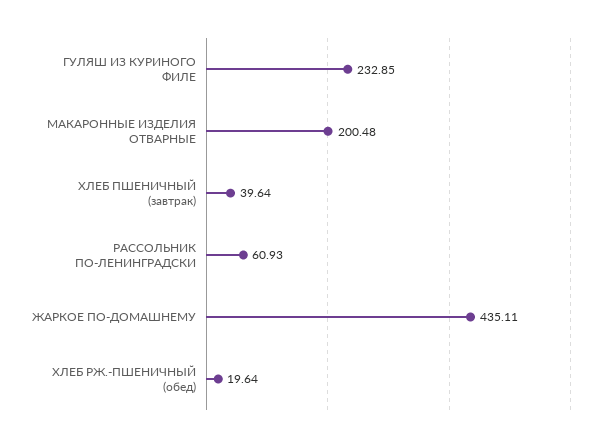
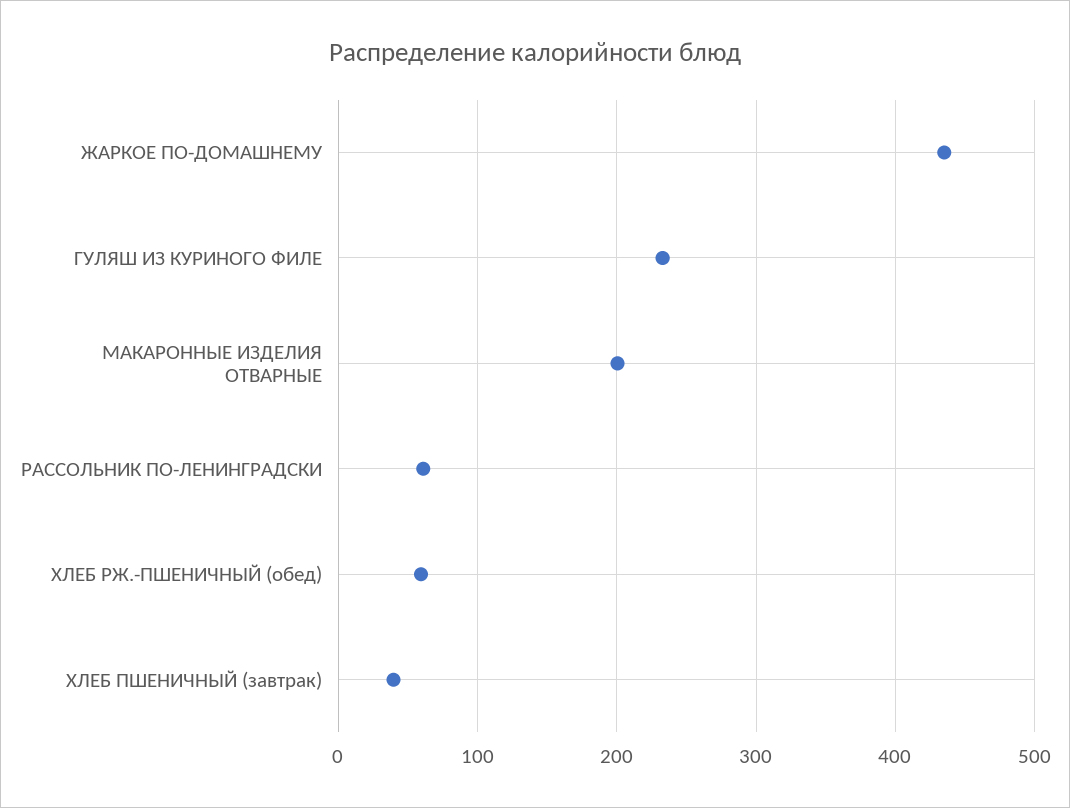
  {
    "ГУЛЯШ ИЗ КУРИНОГО ФИЛЕ": 232.85,
    "МАКАРОННЫЕ ИЗДЕЛИЯ ОТВАРНЫЕ": 200.48,
    "ХЛЕБ ПШЕНИЧНЫЙ (завтрак)": 39.64,
    "РАССОЛЬНИК ПО-ЛЕНИНГРАДСКИ": 60.93,
    "ЖАРКОЕ ПО-ДОМАШНЕМУ": 435.11,
-   "ХЛЕБ РЖ.-ПШЕНИЧНЫЙ (обед)": 19.64
+   "ХЛЕБ РЖ.-ПШЕНИЧНЫЙ (обед)": 60
  }

